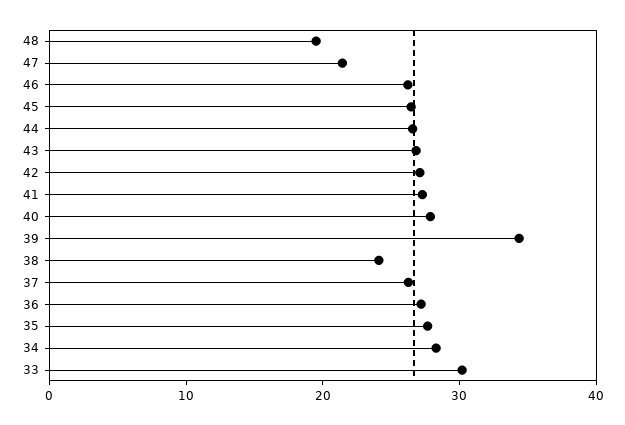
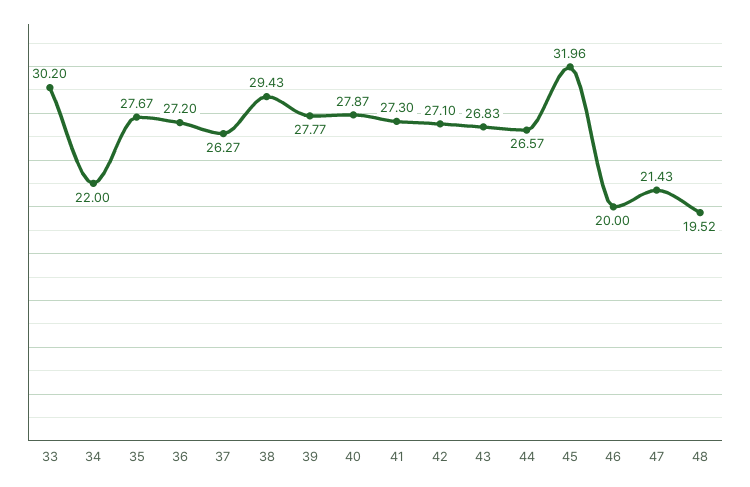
  {
    "48": 19.52,
    "47": 21.43,
-   "46": 26,
+   "46": 20,
-   "45": 26,
+   "45": 31.96,
    "44": 26.57,
    "43": 26.83,
    "42": 27.1,
    "41": 27.3,
    "40": 27.87,
-   "39": 34,
+   "39": 27.77,
-   "38": 24,
+   "38": 29.43,
    "37": 26.27,
    "36": 27.2,
    "35": 27.67,
-   "34": 28,
+   "34": 22,
    "33": 30.2
  }

